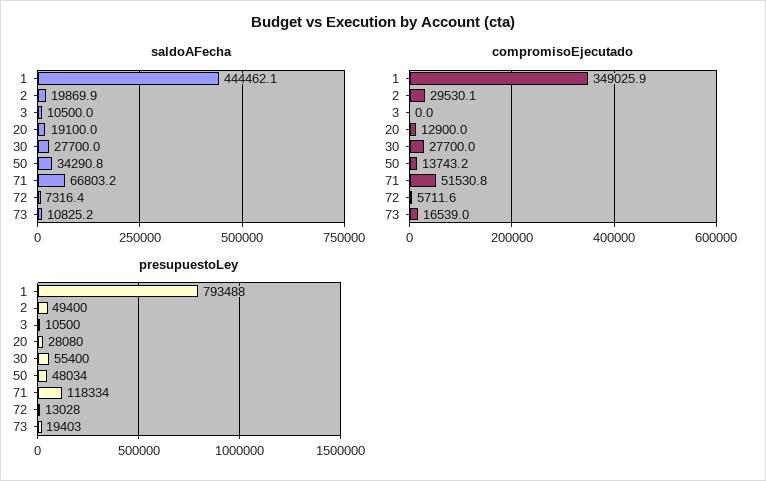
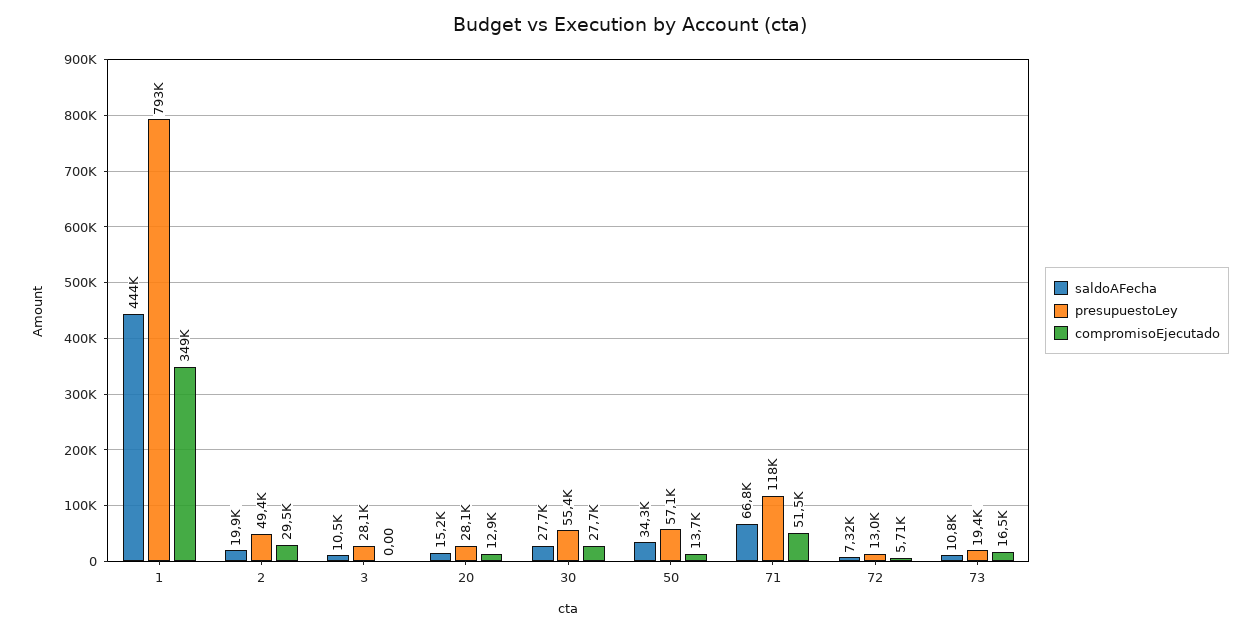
  {
    "saldoAFecha": {
      "1": 444462.1,
      "2": 19869.9,
      "3": 10500,
-     "20": 19100,
+     "20": 15200,
      "30": 27700,
      "50": 34290.8,
      "71": 66803.2,
      "72": 7316.4,
      "73": 10825.2
    },
    "compromisoEjecutado": {
      "1": 349025.9,
      "2": 29530.1,
      "3": 0,
      "20": 12900,
      "30": 27700,
      "50": 13743.2,
      "71": 51530.8,
      "72": 5711.6,
      "73": 16539
    },
    "presupuestoLey": {
      "1": 793488,
      "2": 49400,
-     "3": 10500,
+     "3": 28100,
      "20": 28080,
      "30": 55400,
-     "50": 48034,
+     "50": 57100,
      "71": 118334,
      "72": 13028,
      "73": 19403
    }
  }

